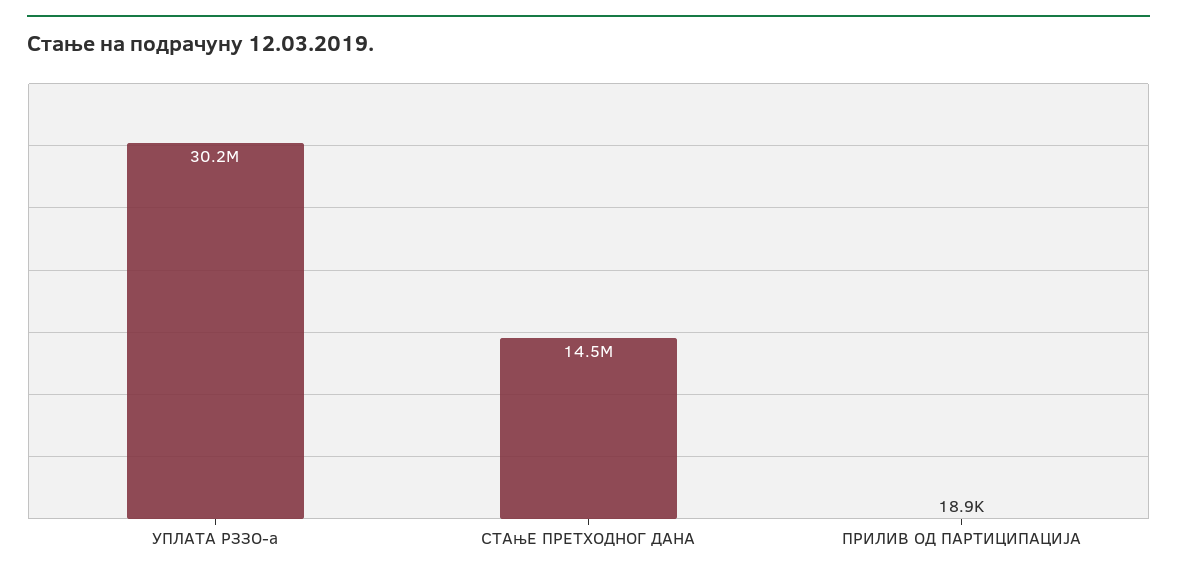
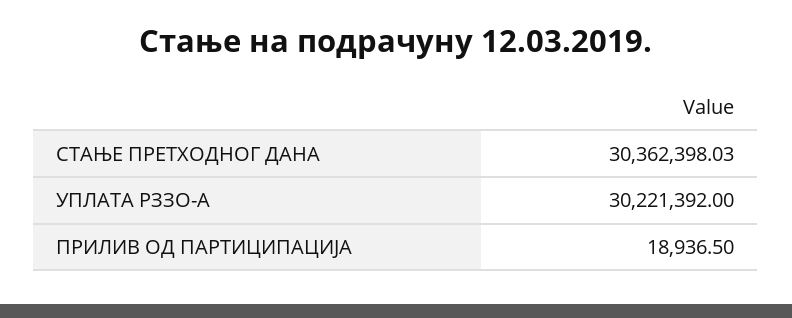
  {
    "УПЛАТА РЗЗО-а": 30221392,
-   "СТАњЕ ПРЕТХОДНОГ ДАНА": 14500000,
+   "СТАњЕ ПРЕТХОДНОГ ДАНА": 30362398.03,
    "ПРИЛИВ ОД ПАРТИЦИПАЦИЈА": 18936.5
  }

